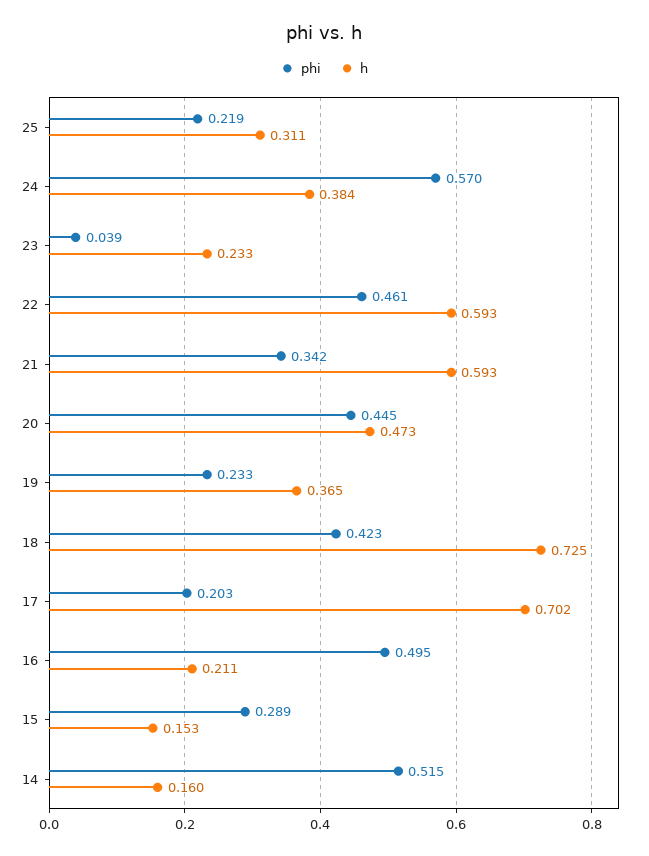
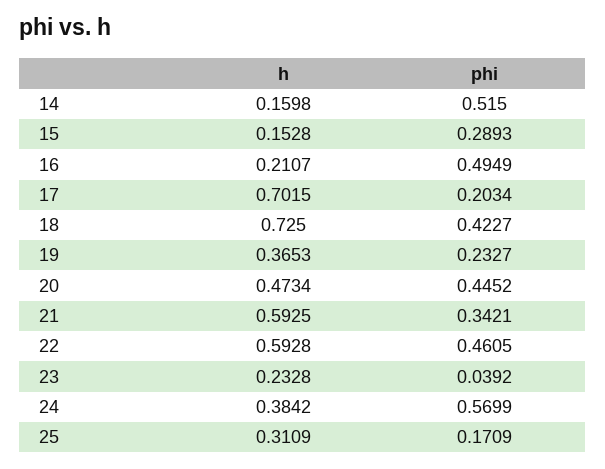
  {
    "phi": {
-     "25": 0.219,
+     "25": 0.1709,
      "24": 0.5699,
      "23": 0.0392,
      "22": 0.4605,
      "21": 0.3421,
      "20": 0.4452,
      "19": 0.2327,
      "18": 0.4227,
      "17": 0.2034,
      "16": 0.4949,
      "15": 0.2893,
      "14": 0.515
    },
    "h": {
      "25": 0.3109,
      "24": 0.3842,
      "23": 0.2328,
      "22": 0.5928,
      "21": 0.5925,
      "20": 0.4734,
      "19": 0.3653,
      "18": 0.725,
      "17": 0.7015,
      "16": 0.2107,
      "15": 0.1528,
      "14": 0.1598
    }
  }

